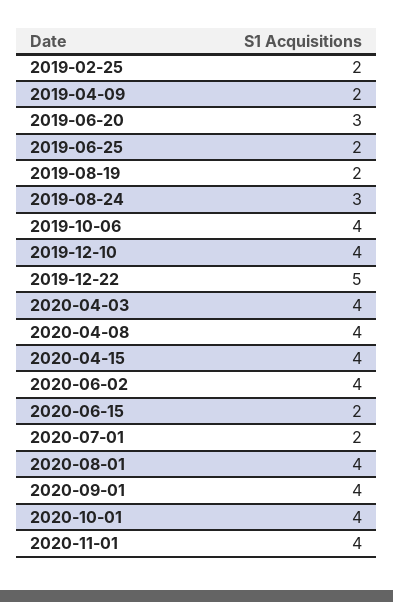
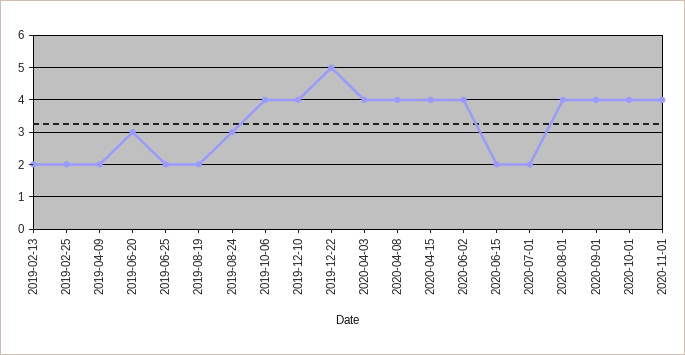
  {
    "2019-02-25": 2,
    "2019-04-09": 2,
    "2019-06-20": 3,
    "2019-06-25": 2,
    "2019-08-19": 2,
    "2019-08-24": 3,
    "2019-10-06": 4,
    "2019-12-10": 4,
    "2019-12-22": 5,
    "2020-04-03": 4,
    "2020-04-08": 4,
    "2020-04-15": 4,
    "2020-06-02": 4,
    "2020-06-15": 2,
    "2020-07-01": 2,
    "2020-08-01": 4,
    "2020-09-01": 4,
    "2020-10-01": 4,
-   "2020-11-01": 4
+   "2020-11-01": 4,
+   "2019-02-13": 2
  }

